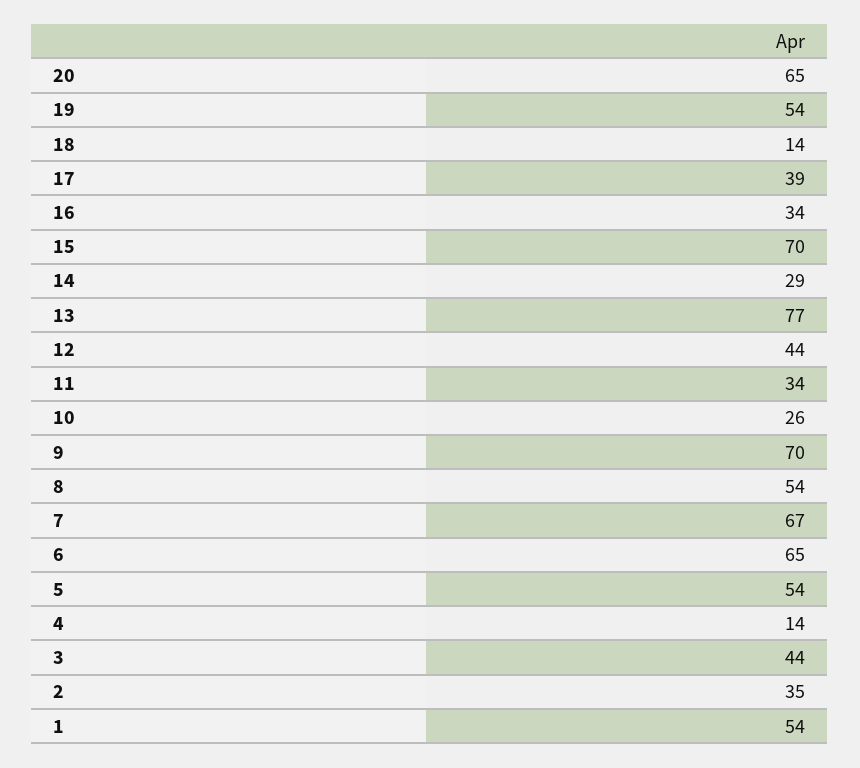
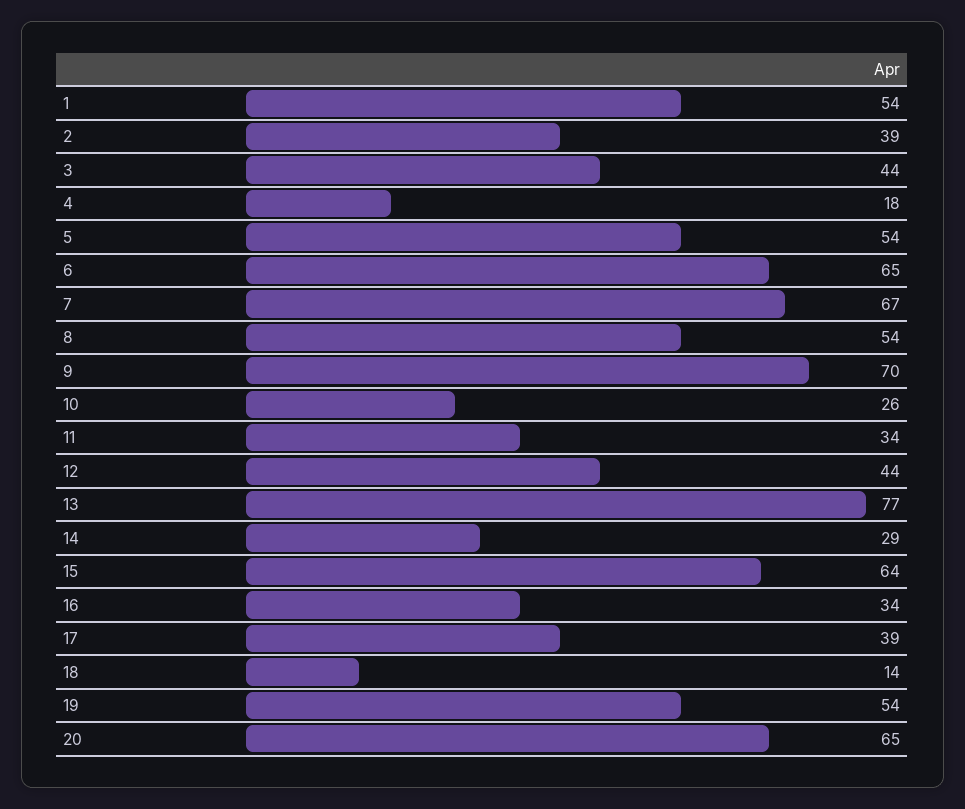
  {
    "20": 65,
    "19": 54,
    "18": 14,
    "17": 39,
    "16": 34,
-   "15": 70,
+   "15": 64,
    "14": 29,
    "13": 77,
    "12": 44,
    "11": 34,
    "10": 26,
    "9": 70,
    "8": 54,
    "7": 67,
    "6": 65,
    "5": 54,
-   "4": 14,
+   "4": 18,
    "3": 44,
-   "2": 35,
+   "2": 39,
    "1": 54
  }

